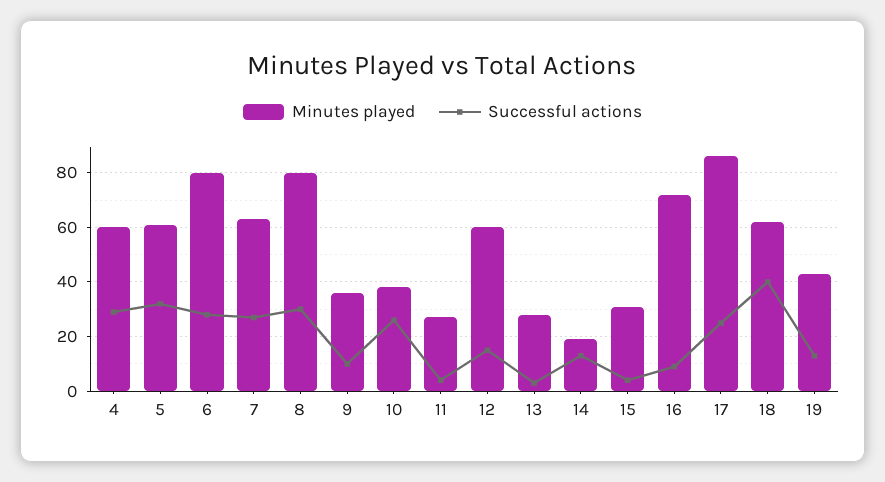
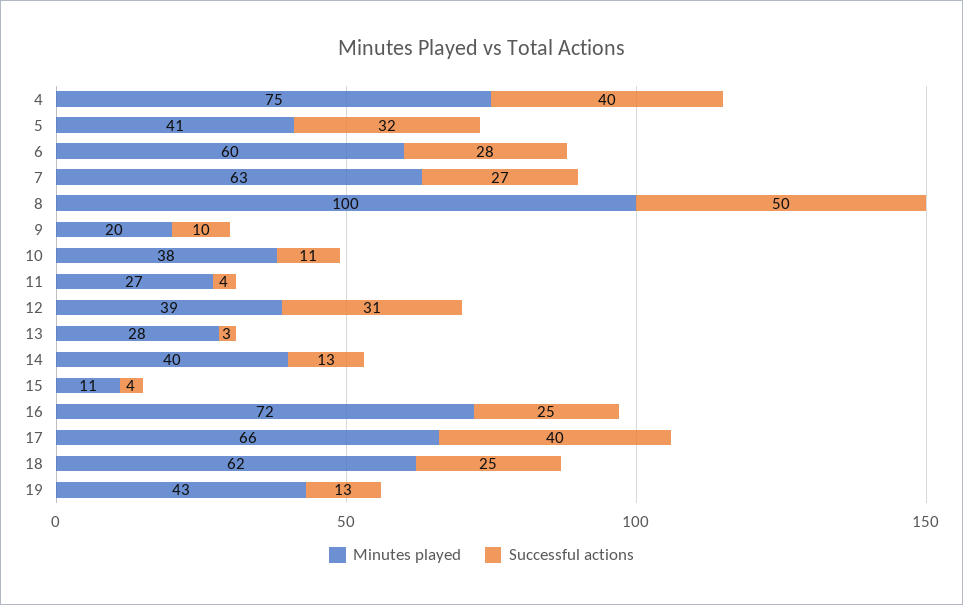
  {
    "Minutes played": {
-     "4": 60,
+     "4": 75,
-     "5": 60,
+     "5": 41,
-     "6": 80,
+     "6": 60,
      "7": 63,
-     "8": 80,
+     "8": 100,
-     "9": 35,
+     "9": 20,
      "10": 38,
      "11": 27,
-     "12": 60,
+     "12": 39,
      "13": 28,
-     "14": 20,
+     "14": 40,
-     "15": 30,
+     "15": 11,
      "16": 72,
-     "17": 85,
+     "17": 66,
      "18": 62,
      "19": 43
    },
    "Successful actions": {
-     "4": 30,
+     "4": 40,
      "5": 32,
      "6": 28,
      "7": 27,
-     "8": 30,
+     "8": 50,
      "9": 10,
-     "10": 25,
+     "10": 11,
      "11": 4,
-     "12": 15,
+     "12": 31,
      "13": 3,
      "14": 13,
      "15": 4,
-     "16": 10,
+     "16": 25,
-     "17": 25,
+     "17": 40,
-     "18": 40,
+     "18": 25,
      "19": 13
    }
  }

